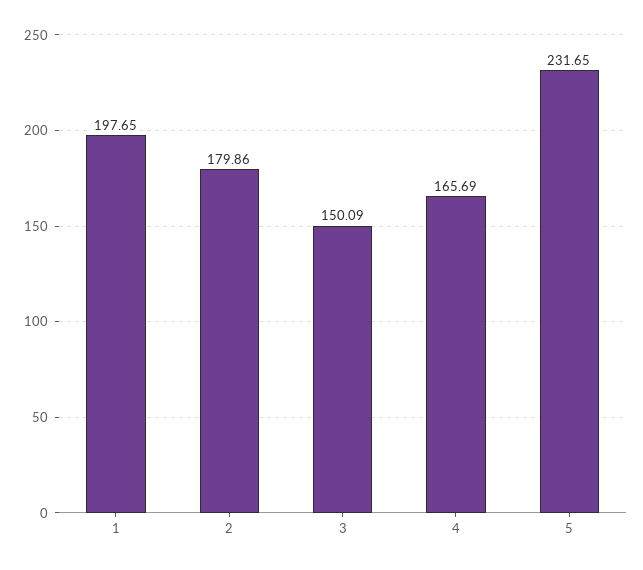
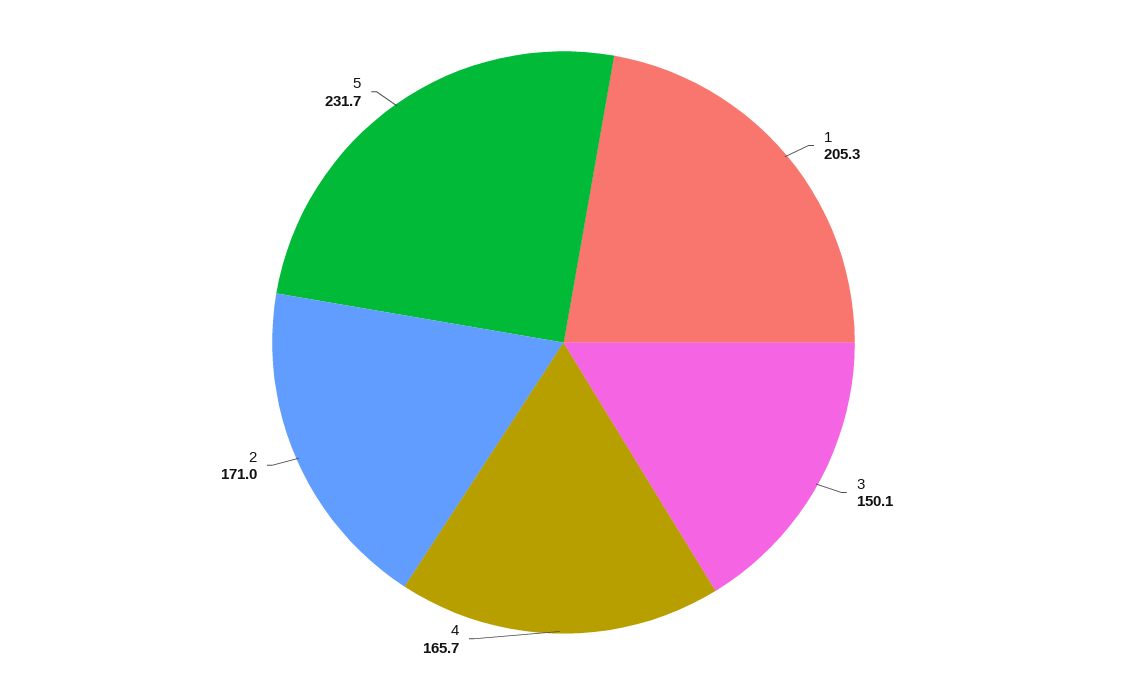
  {
-   "1": 197.65,
+   "1": 205.3,
-   "2": 179.86,
+   "2": 171,
    "3": 150.09,
    "4": 165.69,
    "5": 231.65
  }

